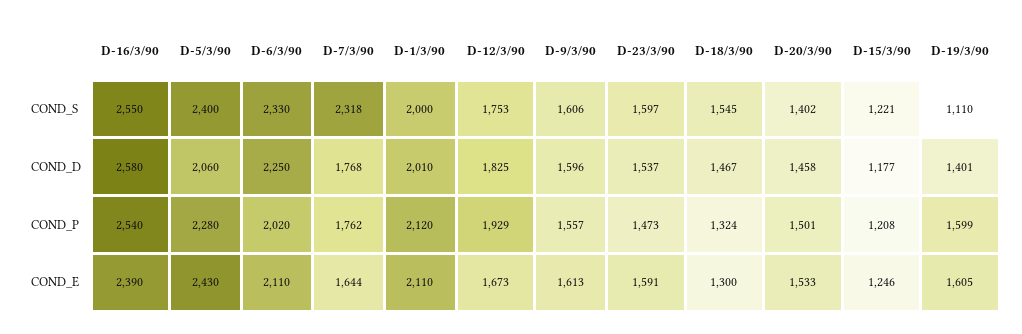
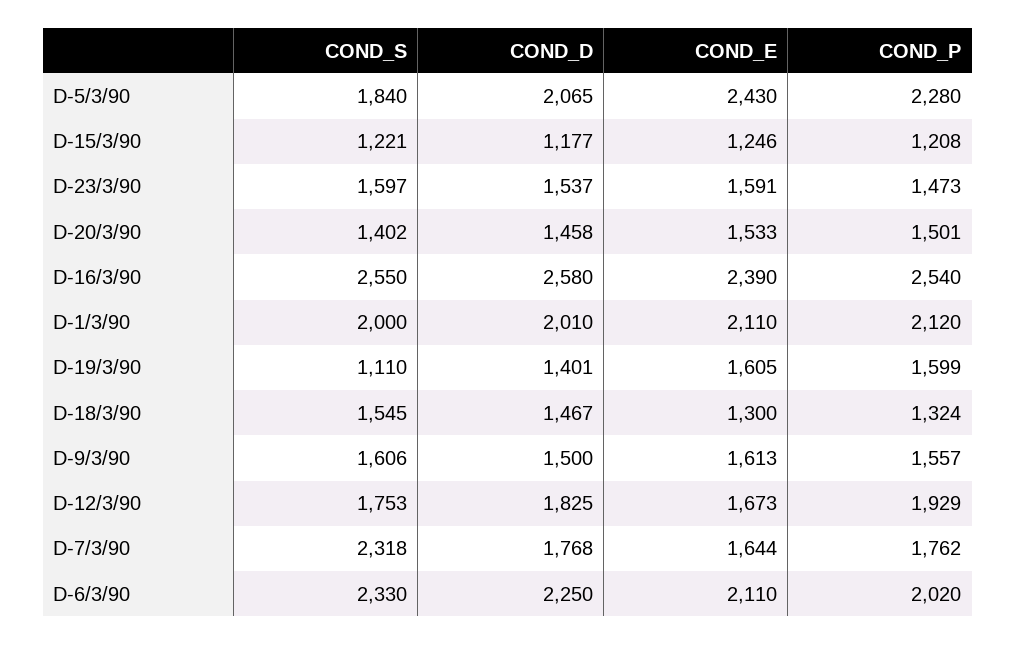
  {
    "D-16/3/90": {
      "COND_S": 2550,
      "COND_D": 2580,
      "COND_P": 2540,
      "COND_E": 2390
    },
    "D-5/3/90": {
-     "COND_S": 2400,
+     "COND_S": 1840,
-     "COND_D": 2060,
+     "COND_D": 2065,
      "COND_P": 2280,
      "COND_E": 2430
    },
    "D-6/3/90": {
      "COND_S": 2330,
      "COND_D": 2250,
      "COND_P": 2020,
      "COND_E": 2110
    },
    "D-7/3/90": {
      "COND_S": 2318,
      "COND_D": 1768,
      "COND_P": 1762,
      "COND_E": 1644
    },
    "D-1/3/90": {
      "COND_S": 2000,
      "COND_D": 2010,
      "COND_P": 2120,
      "COND_E": 2110
    },
    "D-12/3/90": {
      "COND_S": 1753,
      "COND_D": 1825,
      "COND_P": 1929,
      "COND_E": 1673
    },
    "D-9/3/90": {
      "COND_S": 1606,
-     "COND_D": 1596,
+     "COND_D": 1500,
      "COND_P": 1557,
      "COND_E": 1613
    },
    "D-23/3/90": {
      "COND_S": 1597,
      "COND_D": 1537,
      "COND_P": 1473,
      "COND_E": 1591
    },
    "D-18/3/90": {
      "COND_S": 1545,
      "COND_D": 1467,
      "COND_P": 1324,
      "COND_E": 1300
    },
    "D-20/3/90": {
      "COND_S": 1402,
      "COND_D": 1458,
      "COND_P": 1501,
      "COND_E": 1533
    },
    "D-15/3/90": {
      "COND_S": 1221,
      "COND_D": 1177,
      "COND_P": 1208,
      "COND_E": 1246
    },
    "D-19/3/90": {
      "COND_S": 1110,
      "COND_D": 1401,
      "COND_P": 1599,
      "COND_E": 1605
    }
  }

